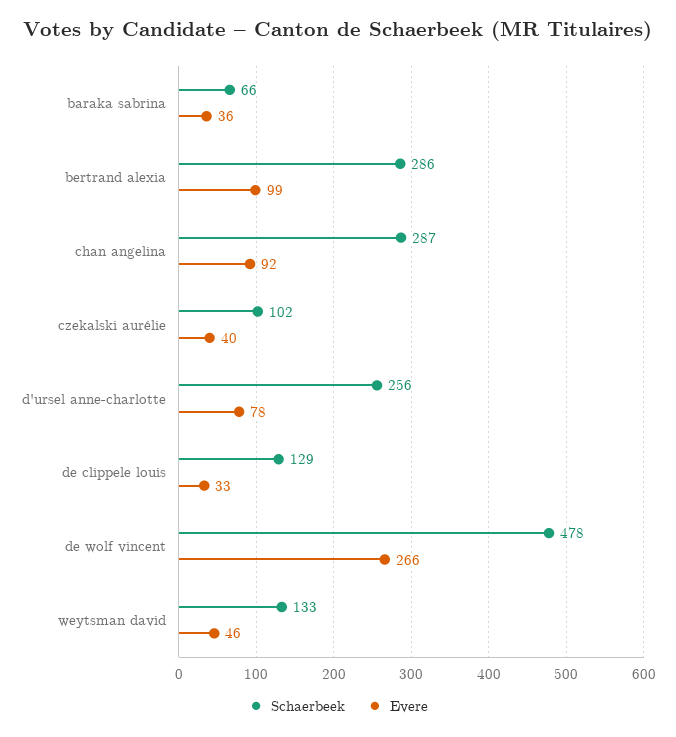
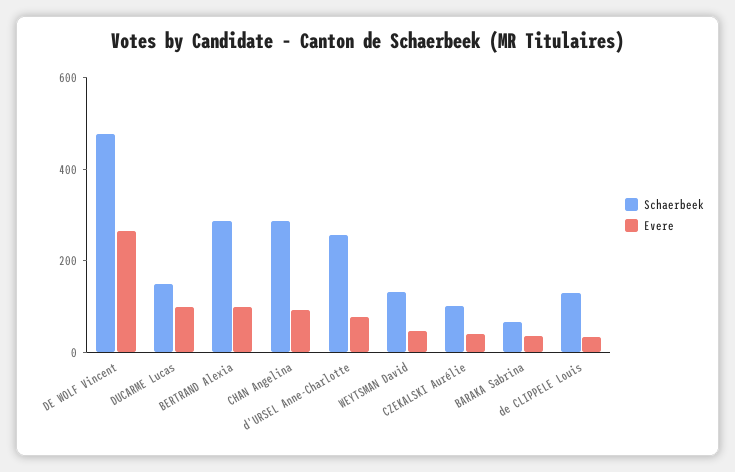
  {
    "Schaerbeek": {
      "baraka sabrina": 66,
      "bertrand alexia": 286,
      "chan angelina": 287,
      "czekalski aurélie": 102,
      "d'ursel anne-charlotte": 256,
      "de clippele louis": 129,
      "de wolf vincent": 478,
-     "weytsman david": 133
+     "weytsman david": 133,
+     "DUCARME Lucas": 150
    },
    "Evere": {
      "baraka sabrina": 36,
      "bertrand alexia": 99,
      "chan angelina": 92,
      "czekalski aurélie": 40,
      "d'ursel anne-charlotte": 78,
      "de clippele louis": 33,
      "de wolf vincent": 266,
-     "weytsman david": 46
+     "weytsman david": 46,
+     "DUCARME Lucas": 100
    }
  }

